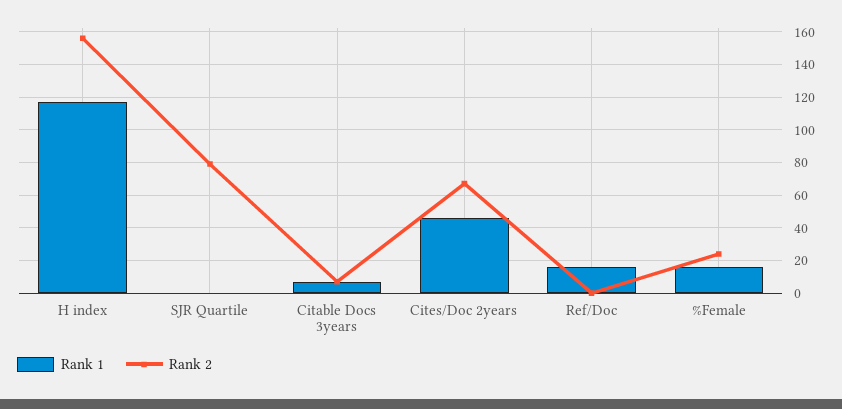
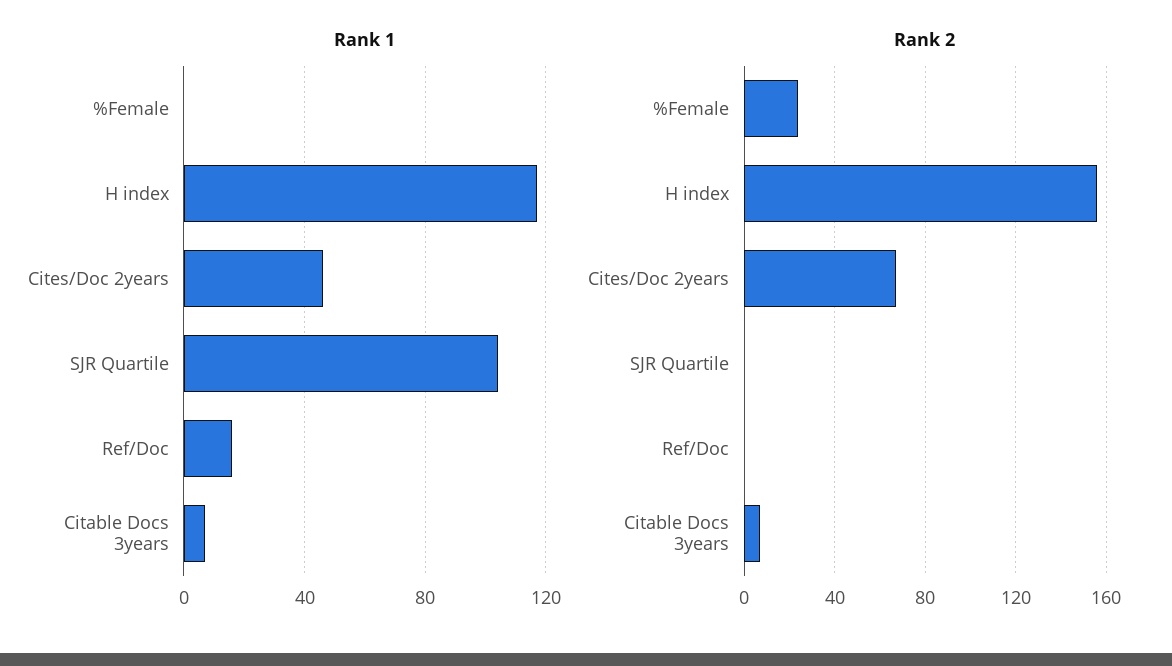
  {
    "Rank 1": {
      "H index": 115,
-     "SJR Quartile": 0,
+     "SJR Quartile": 105,
      "Citable Docs 3years": 5,
      "Cites/Doc 2years": 45,
      "Ref/Doc": 15,
-     "%Female": 15
+     "%Female": 0
    },
    "Rank 2": {
      "H index": 155,
-     "SJR Quartile": 80,
+     "SJR Quartile": 0,
      "Citable Docs 3years": 5,
      "Cites/Doc 2years": 65,
      "Ref/Doc": 0,
      "%Female": 25
    }
  }

